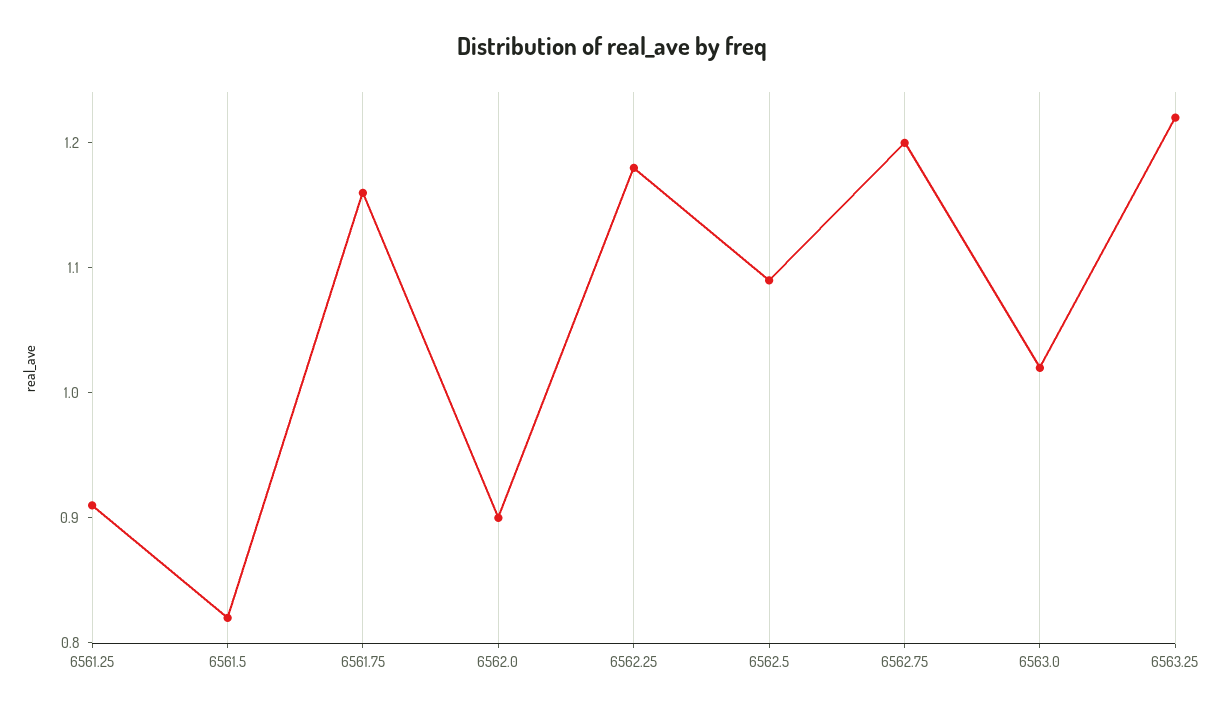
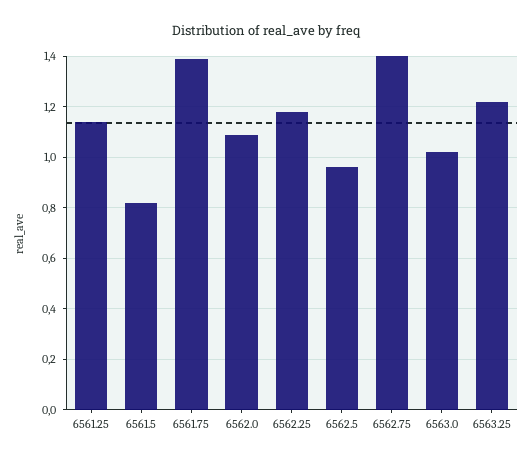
  {
-   "6561.25": 0.91,
+   "6561.25": 1.15,
    "6561.5": 0.82,
-   "6561.75": 1.16,
+   "6561.75": 1.4,
-   "6562.0": 0.9,
+   "6562.0": 1.1,
    "6562.25": 1.18,
-   "6562.5": 1.09,
+   "6562.5": 0.95,
-   "6562.75": 1.2,
+   "6562.75": 1.4,
    "6563.0": 1.02,
    "6563.25": 1.22
  }

